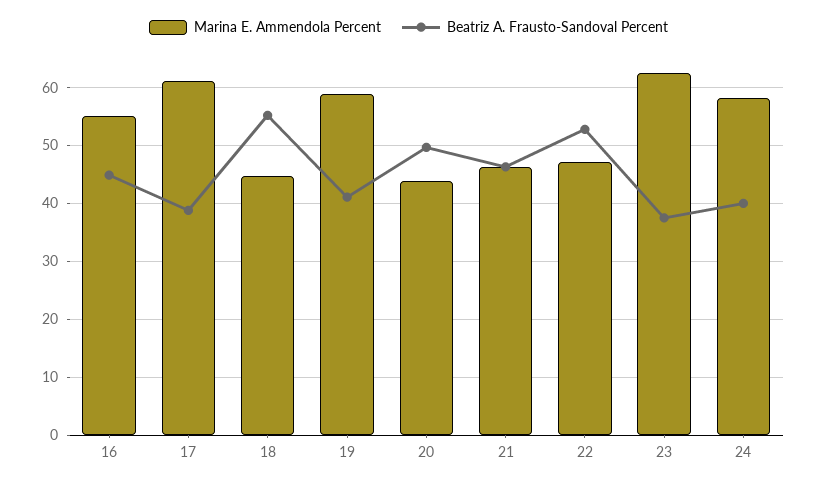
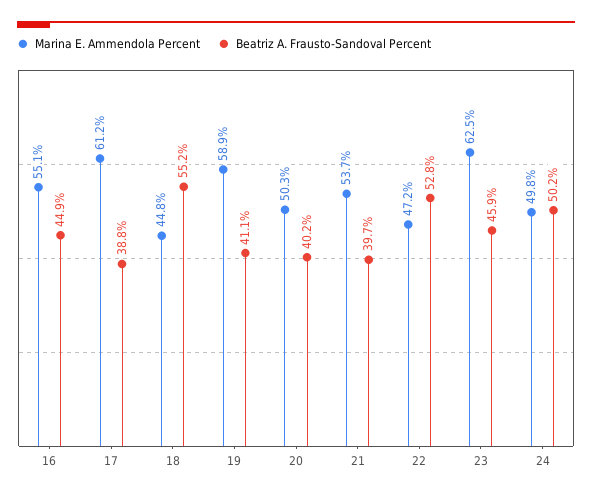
  {
    "Marina E. Ammendola Percent": {
      "16": 55.1,
      "17": 61.2,
      "18": 44.8,
      "19": 58.9,
-     "20": 44,
+     "20": 50.3,
-     "21": 46,
+     "21": 53.7,
      "22": 47.2,
      "23": 62.5,
-     "24": 58
+     "24": 49.8
    },
    "Beatriz A. Frausto-Sandoval Percent": {
      "16": 44.9,
      "17": 38.8,
      "18": 55.2,
      "19": 41.1,
-     "20": 50,
+     "20": 40.2,
-     "21": 46,
+     "21": 39.7,
      "22": 52.8,
-     "23": 38,
+     "23": 45.9,
-     "24": 40
+     "24": 50.2
    }
  }

